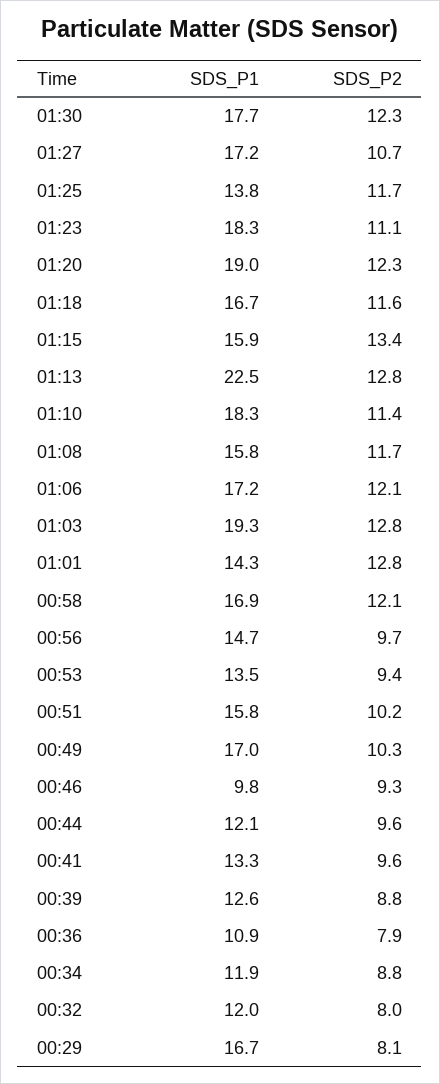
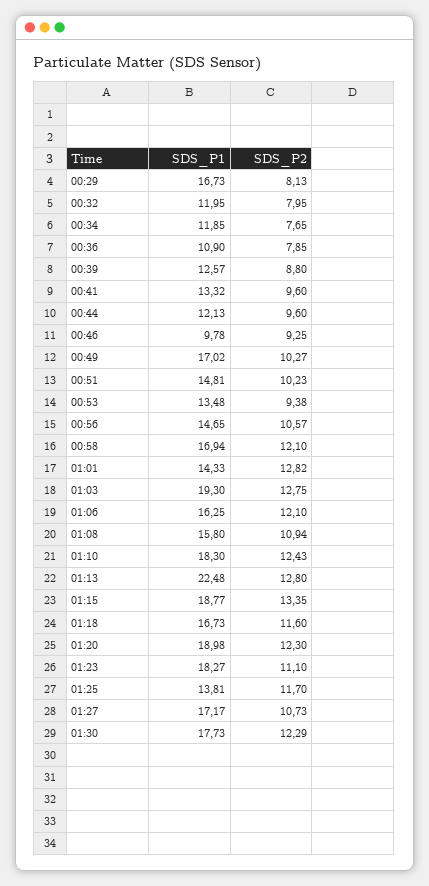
  {
    "SDS_P1": {
      "01:30": 17.73,
      "01:27": 17.17,
      "01:25": 13.81,
      "01:23": 18.27,
      "01:20": 18.98,
      "01:18": 16.73,
-     "01:15": 15.9,
+     "01:15": 18.77,
      "01:13": 22.48,
      "01:10": 18.3,
      "01:08": 15.8,
-     "01:06": 17.2,
+     "01:06": 16.25,
      "01:03": 19.3,
      "01:01": 14.33,
      "00:58": 16.94,
      "00:56": 14.65,
      "00:53": 13.48,
-     "00:51": 15.8,
+     "00:51": 14.81,
      "00:49": 17.02,
      "00:46": 9.78,
      "00:44": 12.13,
      "00:41": 13.32,
      "00:39": 12.57,
      "00:36": 10.9,
      "00:34": 11.85,
      "00:32": 11.95,
      "00:29": 16.73
    },
    "SDS_P2": {
      "01:30": 12.29,
      "01:27": 10.73,
      "01:25": 11.7,
      "01:23": 11.1,
      "01:20": 12.3,
      "01:18": 11.6,
      "01:15": 13.35,
      "01:13": 12.8,
-     "01:10": 11.4,
+     "01:10": 12.43,
-     "01:08": 11.7,
+     "01:08": 10.94,
      "01:06": 12.1,
      "01:03": 12.75,
      "01:01": 12.82,
      "00:58": 12.1,
-     "00:56": 9.7,
+     "00:56": 10.57,
      "00:53": 9.38,
      "00:51": 10.23,
      "00:49": 10.27,
      "00:46": 9.25,
      "00:44": 9.6,
      "00:41": 9.6,
      "00:39": 8.8,
      "00:36": 7.85,
-     "00:34": 8.8,
+     "00:34": 7.65,
      "00:32": 7.95,
      "00:29": 8.13
    }
  }

